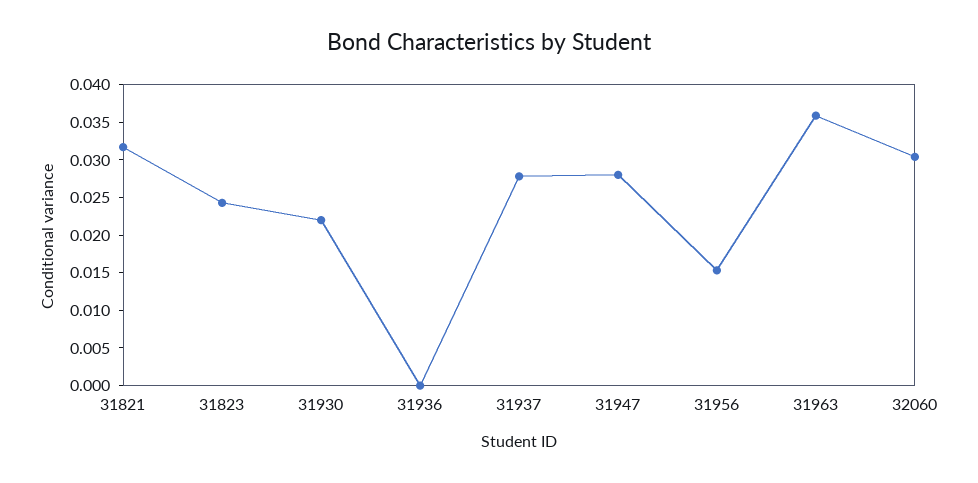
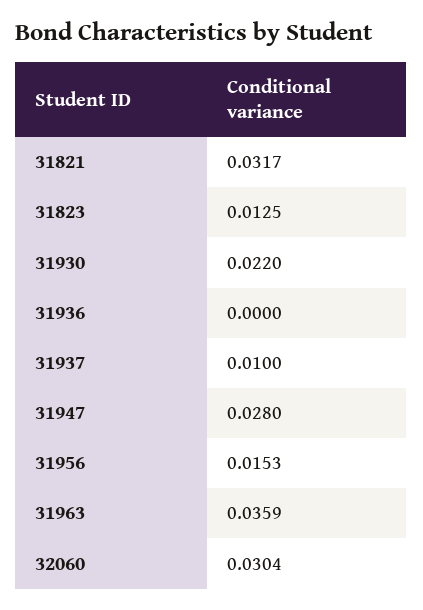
  {
    "31821": 0.0317,
-   "31823": 0.025,
+   "31823": 0.0125,
    "31930": 0.022,
    "31936": 0,
-   "31937": 0.0275,
+   "31937": 0.01,
    "31947": 0.028,
    "31956": 0.0153,
    "31963": 0.0359,
    "32060": 0.0304
  }

